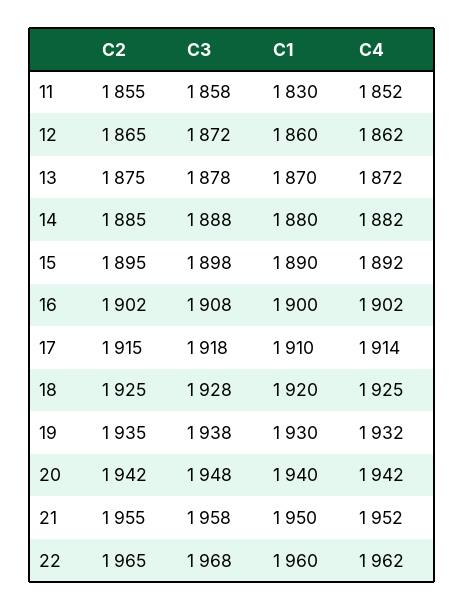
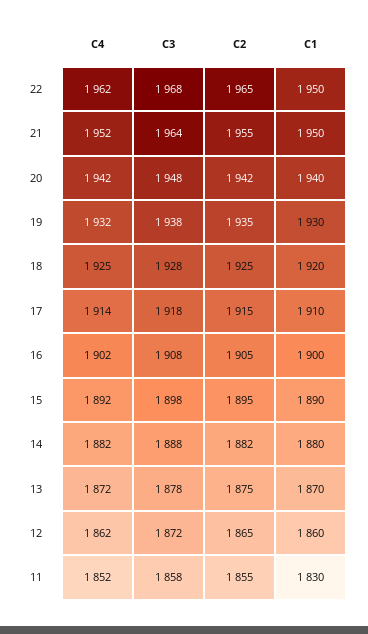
  {
    "C2": {
      "11": 1855,
      "12": 1865,
      "13": 1875,
-     "14": 1885,
+     "14": 1882,
      "15": 1895,
-     "16": 1902,
+     "16": 1905,
      "17": 1915,
      "18": 1925,
      "19": 1935,
      "20": 1942,
      "21": 1955,
      "22": 1965
    },
    "C3": {
      "11": 1858,
      "12": 1872,
      "13": 1878,
      "14": 1888,
      "15": 1898,
      "16": 1908,
      "17": 1918,
      "18": 1928,
      "19": 1938,
      "20": 1948,
-     "21": 1958,
+     "21": 1964,
      "22": 1968
    },
    "C1": {
      "11": 1830,
      "12": 1860,
      "13": 1870,
      "14": 1880,
      "15": 1890,
      "16": 1900,
      "17": 1910,
      "18": 1920,
      "19": 1930,
      "20": 1940,
      "21": 1950,
-     "22": 1960
+     "22": 1950
    },
    "C4": {
      "11": 1852,
      "12": 1862,
      "13": 1872,
      "14": 1882,
      "15": 1892,
      "16": 1902,
      "17": 1914,
      "18": 1925,
      "19": 1932,
      "20": 1942,
      "21": 1952,
      "22": 1962
    }
  }

